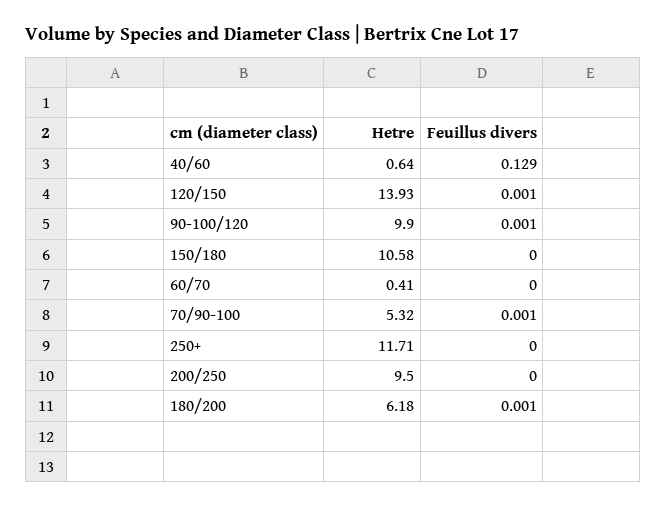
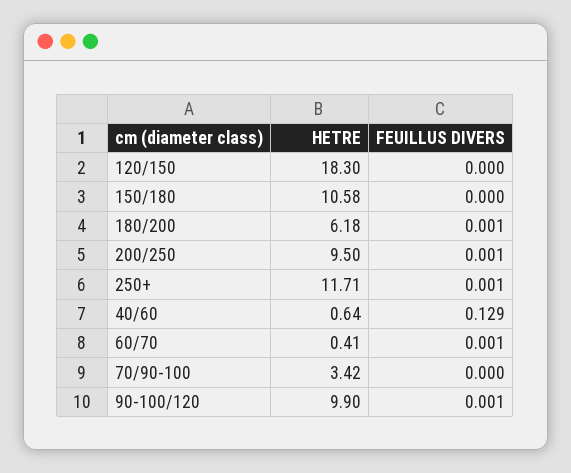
  {
    "Hetre": {
      "40/60": 0.64,
-     "120/150": 13.93,
+     "120/150": 18.3,
      "90-100/120": 9.9,
      "150/180": 10.58,
      "60/70": 0.41,
-     "70/90-100": 5.32,
+     "70/90-100": 3.42,
      "250+": 11.71,
      "200/250": 9.5,
      "180/200": 6.18
    },
    "Feuillus divers": {
      "40/60": 0.129,
-     "120/150": 0.001,
+     "120/150": 0,
      "90-100/120": 0.001,
      "150/180": 0,
-     "60/70": 0,
+     "60/70": 0.001,
-     "70/90-100": 0.001,
+     "70/90-100": 0,
-     "250+": 0,
+     "250+": 0.001,
-     "200/250": 0,
+     "200/250": 0.001,
      "180/200": 0.001
    }
  }

